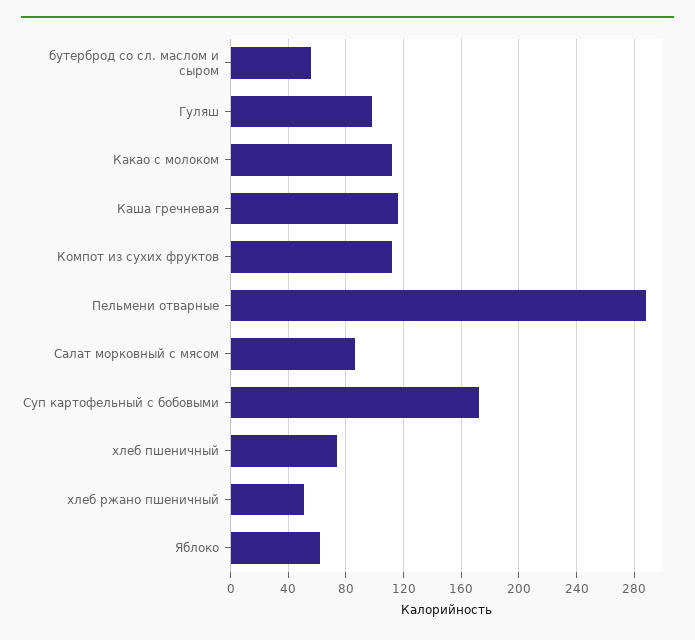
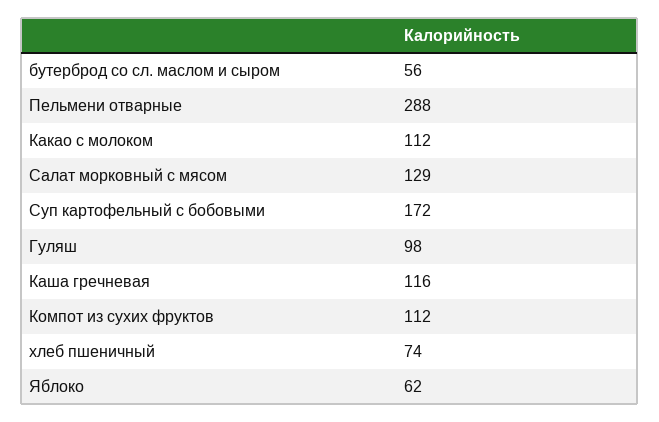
  {
    "бутерброд со сл. маслом и сыром": 56,
    "Гуляш": 98,
    "Какао с молоком": 112,
    "Каша гречневая": 116,
    "Компот из сухих фруктов": 112,
    "Пельмени отварные": 288,
-   "Салат морковный с мясом": 85,
+   "Салат морковный с мясом": 129,
    "Суп картофельный с бобовыми": 172,
    "хлеб пшеничный": 74,
-   "хлеб ржано пшеничный": 50,
    "Яблоко": 62
  }

